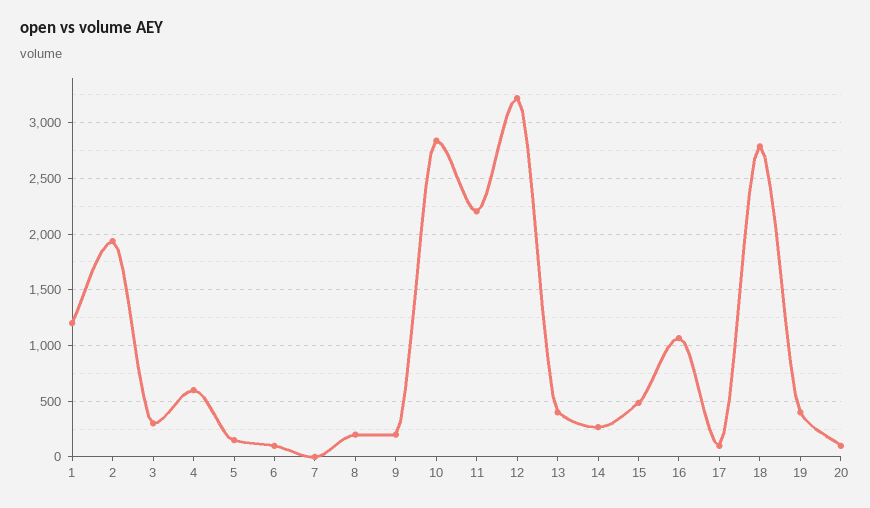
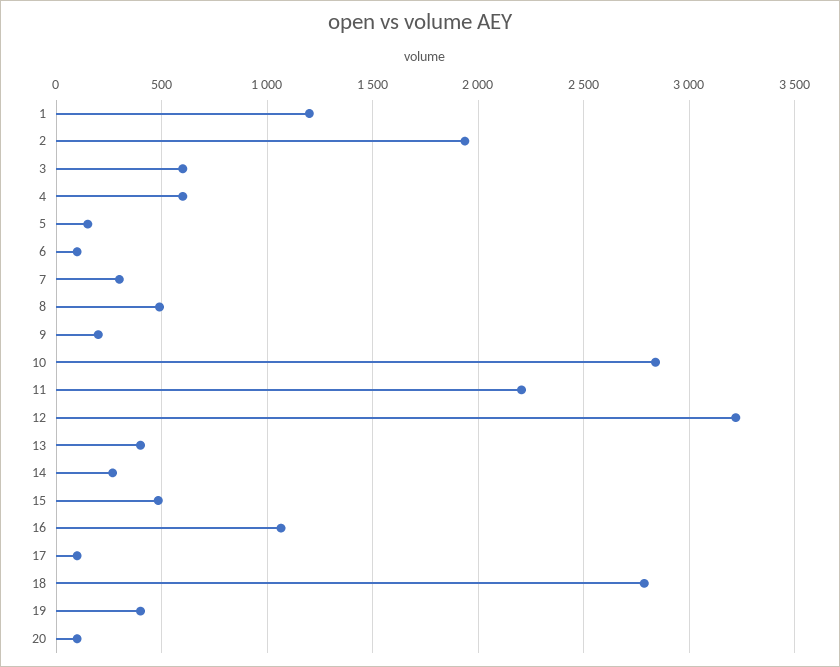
  {
    "1": 1200,
    "2": 1950,
-   "3": 300,
+   "3": 600,
    "4": 600,
    "5": 150,
    "6": 100,
-   "7": 0,
+   "7": 300,
-   "8": 200,
+   "8": 500,
    "9": 200,
    "10": 2850,
    "11": 2200,
    "12": 3200,
    "13": 400,
    "14": 250,
    "15": 500,
    "16": 1050,
    "17": 100,
    "18": 2800,
    "19": 400,
    "20": 100
  }

